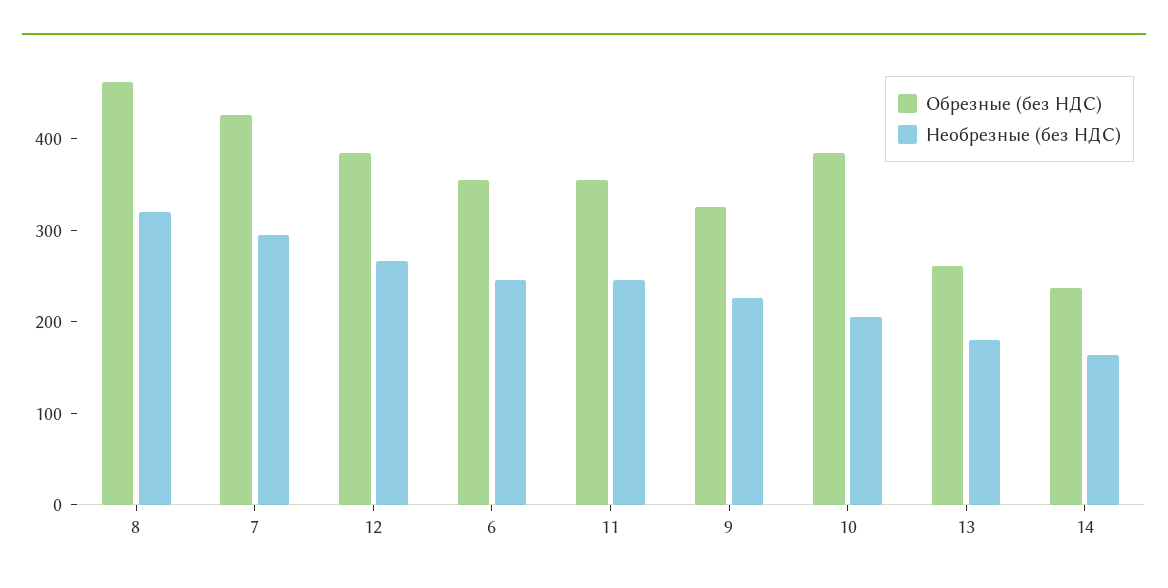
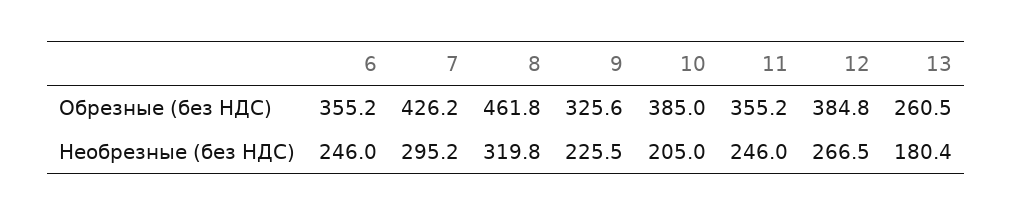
  {
    "Обрезные (без НДС)": {
      "8": 461.8,
      "7": 426.2,
      "12": 384.8,
      "6": 355.2,
      "11": 355.2,
      "9": 325.6,
      "10": 385,
-     "13": 260.5,
+     "13": 260.5
-     "14": 240
    },
    "Необрезные (без НДС)": {
      "8": 319.8,
      "7": 295.2,
      "12": 266.5,
      "6": 246,
      "11": 246,
      "9": 225.5,
      "10": 205,
-     "13": 180.4,
+     "13": 180.4
-     "14": 160
    }
  }

